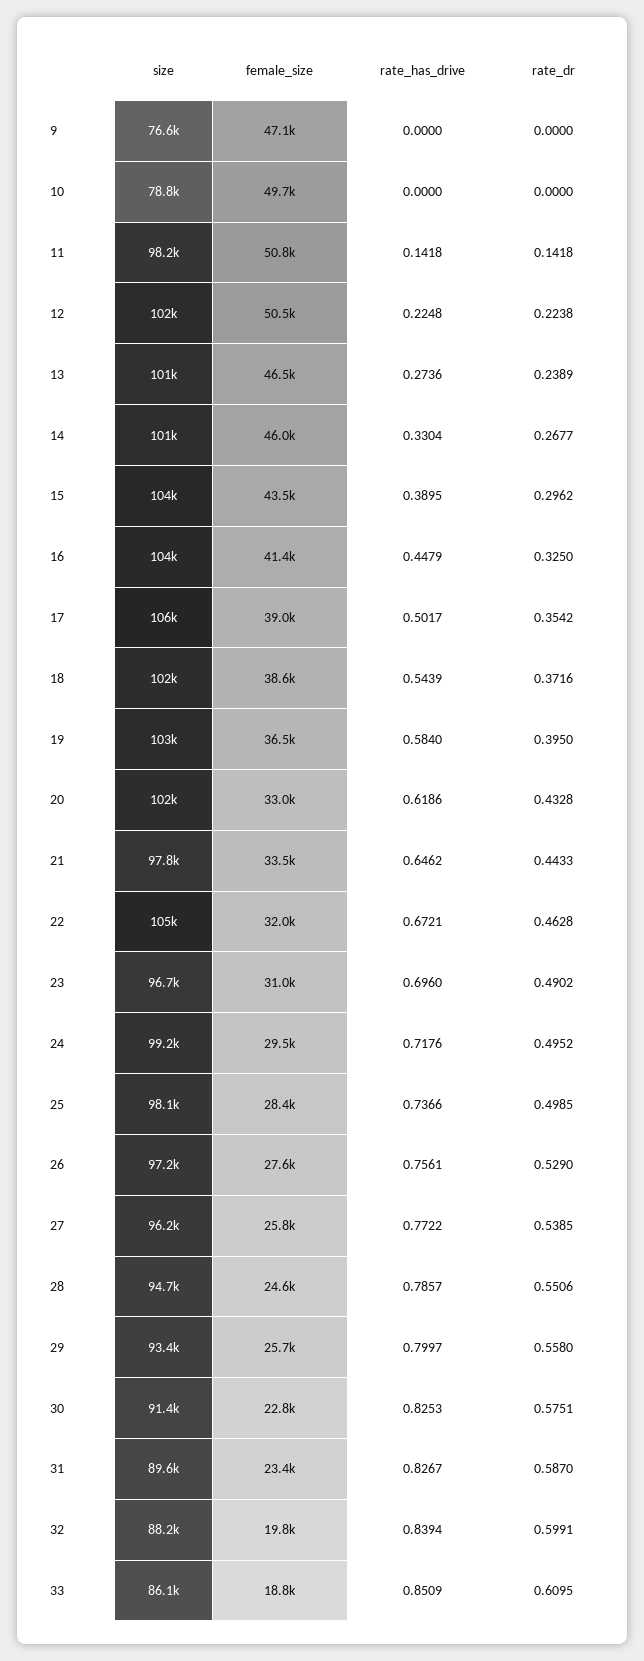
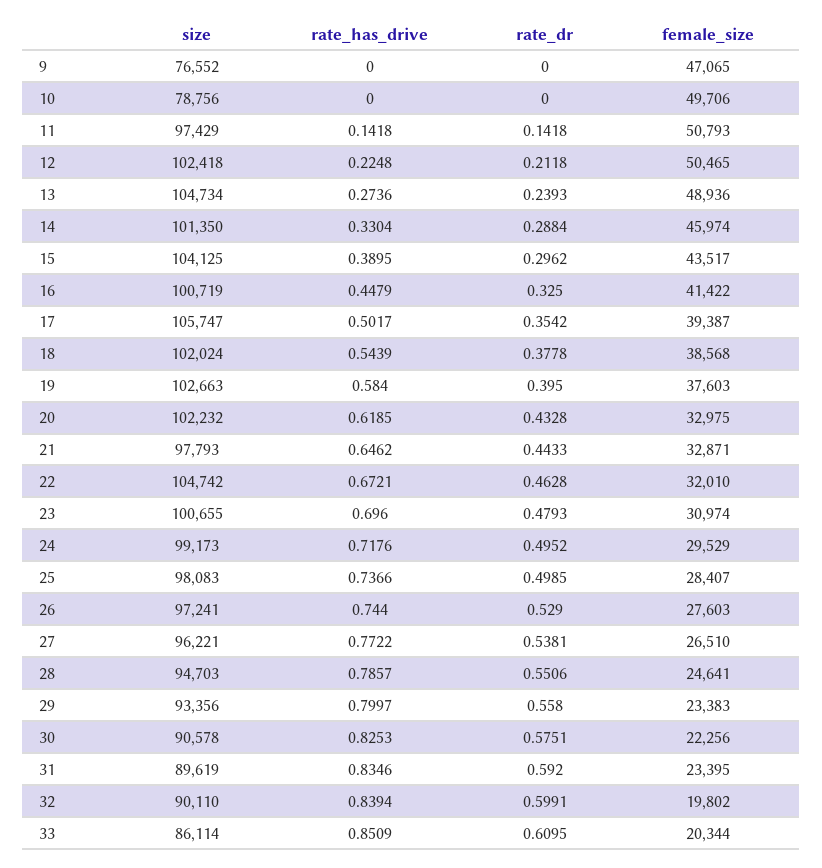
  {
    "size": {
      "9": 76552,
      "10": 78756,
-     "11": 98200,
+     "11": 97429,
      "12": 102418,
-     "13": 101000,
+     "13": 104734,
      "14": 101350,
      "15": 104125,
-     "16": 104000,
+     "16": 100719,
      "17": 105747,
      "18": 102024,
      "19": 102663,
      "20": 102232,
      "21": 97793,
      "22": 104742,
-     "23": 96700,
+     "23": 100655,
      "24": 99173,
      "25": 98083,
      "26": 97241,
      "27": 96221,
      "28": 94703,
      "29": 93356,
-     "30": 91400,
+     "30": 90578,
      "31": 89619,
-     "32": 88200,
+     "32": 90110,
      "33": 86114
    },
    "female_size": {
      "9": 47065,
      "10": 49706,
      "11": 50793,
      "12": 50465,
-     "13": 46500,
+     "13": 48936,
      "14": 45974,
      "15": 43517,
      "16": 41422,
-     "17": 39000,
+     "17": 39387,
      "18": 38568,
-     "19": 36500,
+     "19": 37603,
      "20": 32975,
-     "21": 33500,
+     "21": 32871,
      "22": 32010,
      "23": 30974,
      "24": 29529,
      "25": 28407,
      "26": 27603,
-     "27": 25800,
+     "27": 26510,
      "28": 24641,
-     "29": 25700,
+     "29": 23383,
-     "30": 22800,
+     "30": 22256,
      "31": 23395,
      "32": 19802,
-     "33": 18800
+     "33": 20344
    },
    "rate_has_drive": {
      "9": 0,
      "10": 0,
      "11": 0.1418,
      "12": 0.2248,
      "13": 0.2736,
      "14": 0.3304,
      "15": 0.3895,
      "16": 0.4479,
      "17": 0.5017,
      "18": 0.5439,
      "19": 0.584,
-     "20": 0.6186,
+     "20": 0.6185,
      "21": 0.6462,
      "22": 0.6721,
      "23": 0.696,
      "24": 0.7176,
      "25": 0.7366,
-     "26": 0.7561,
+     "26": 0.744,
      "27": 0.7722,
      "28": 0.7857,
      "29": 0.7997,
      "30": 0.8253,
-     "31": 0.8267,
+     "31": 0.8346,
      "32": 0.8394,
      "33": 0.8509
    },
    "rate_dr": {
      "9": 0,
      "10": 0,
      "11": 0.1418,
-     "12": 0.2238,
+     "12": 0.2118,
-     "13": 0.2389,
+     "13": 0.2393,
-     "14": 0.2677,
+     "14": 0.2884,
      "15": 0.2962,
      "16": 0.325,
      "17": 0.3542,
-     "18": 0.3716,
+     "18": 0.3778,
      "19": 0.395,
      "20": 0.4328,
      "21": 0.4433,
      "22": 0.4628,
-     "23": 0.4902,
+     "23": 0.4793,
      "24": 0.4952,
      "25": 0.4985,
      "26": 0.529,
-     "27": 0.5385,
+     "27": 0.5381,
      "28": 0.5506,
      "29": 0.558,
      "30": 0.5751,
-     "31": 0.587,
+     "31": 0.592,
      "32": 0.5991,
      "33": 0.6095
    }
  }

